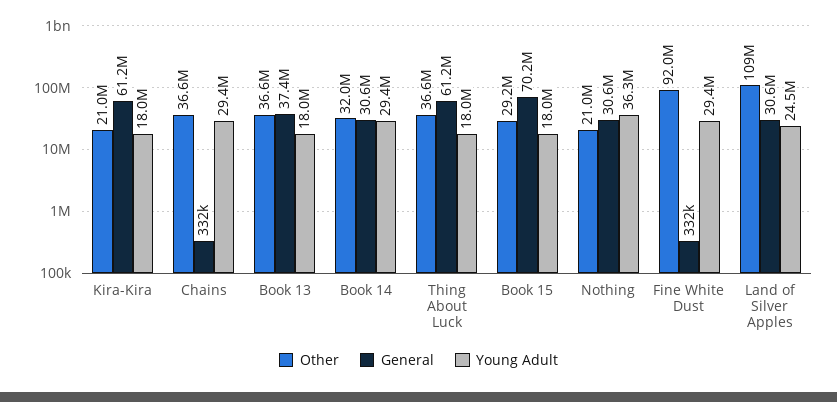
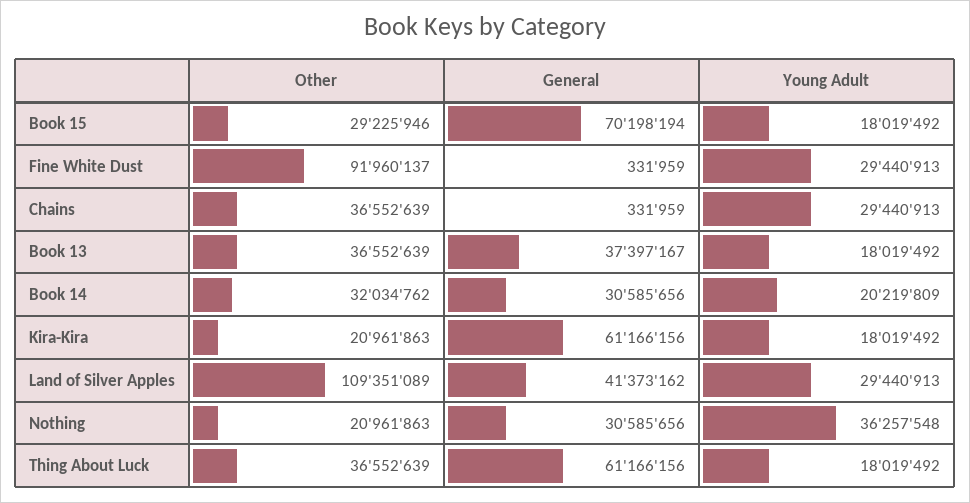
  {
    "Other": {
      "Kira-Kira": 20961863,
      "Chains": 36552639,
      "Book 13": 36552639,
      "Book 14": 32034762,
      "Thing About Luck": 36552639,
      "Book 15": 29225946,
      "Nothing": 20961863,
      "Fine White Dust": 91960137,
      "Land of Silver Apples": 109351089
    },
    "General": {
      "Kira-Kira": 61166156,
      "Chains": 331959,
      "Book 13": 37397167,
      "Book 14": 30585656,
      "Thing About Luck": 61166156,
      "Book 15": 70198194,
      "Nothing": 30585656,
      "Fine White Dust": 331959,
-     "Land of Silver Apples": 30600000
+     "Land of Silver Apples": 41373162
    },
    "Young Adult": {
      "Kira-Kira": 18019492,
      "Chains": 29440913,
      "Book 13": 18019492,
-     "Book 14": 29400000,
+     "Book 14": 20219809,
      "Thing About Luck": 18019492,
      "Book 15": 18019492,
      "Nothing": 36257548,
      "Fine White Dust": 29440913,
-     "Land of Silver Apples": 24500000
+     "Land of Silver Apples": 29440913
    }
  }

